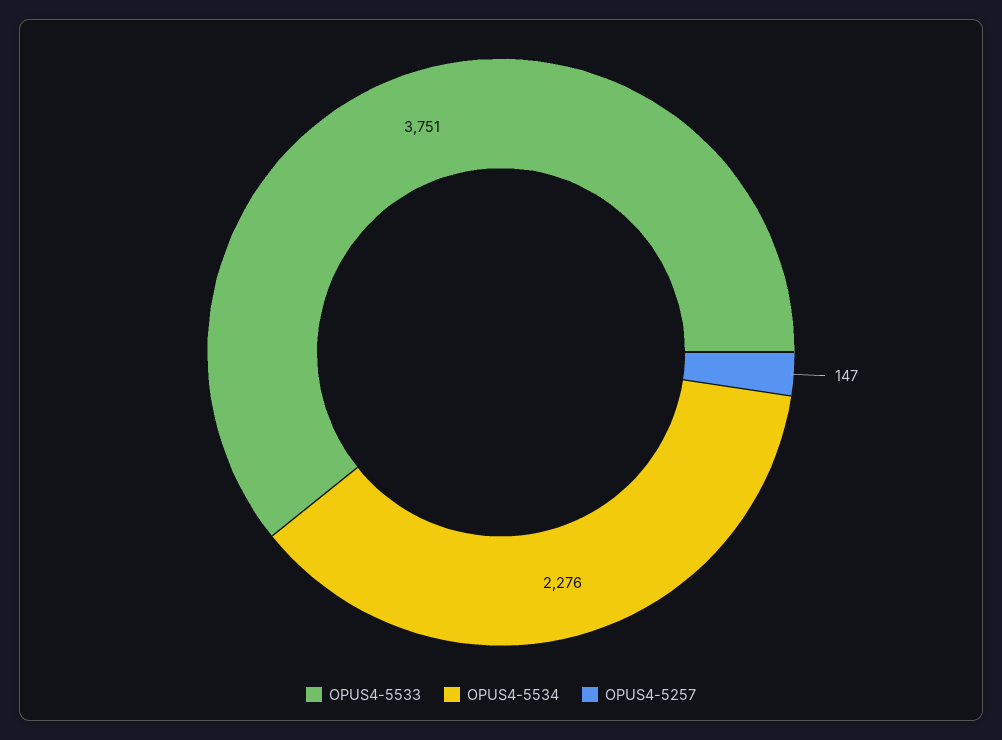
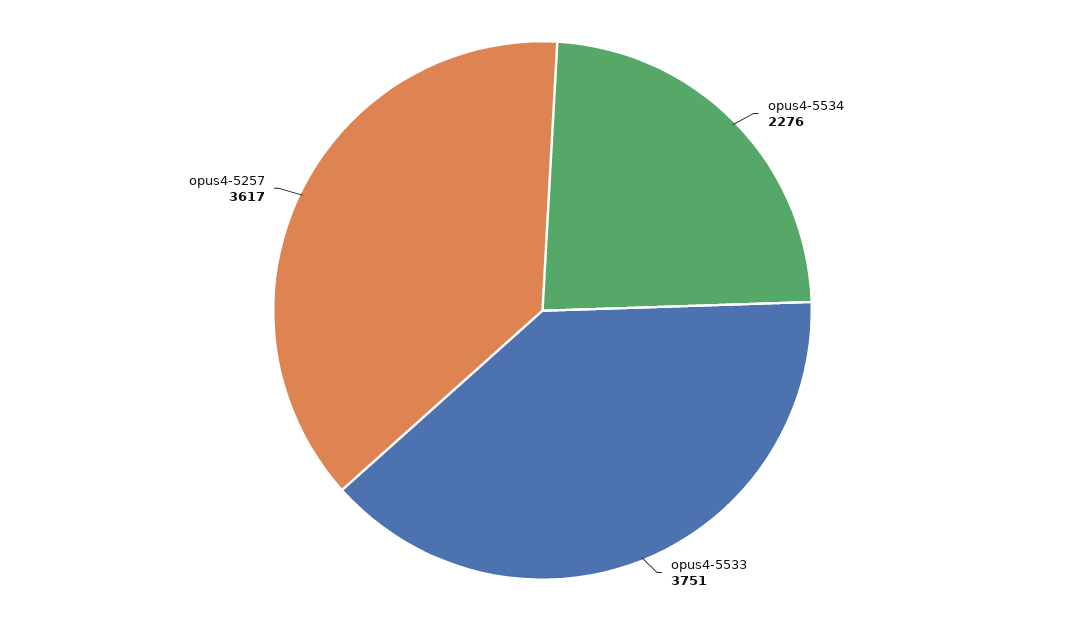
  {
    "OPUS4-5533": 3751,
    "OPUS4-5534": 2276,
-   "OPUS4-5257": 147
+   "OPUS4-5257": 3617
  }

